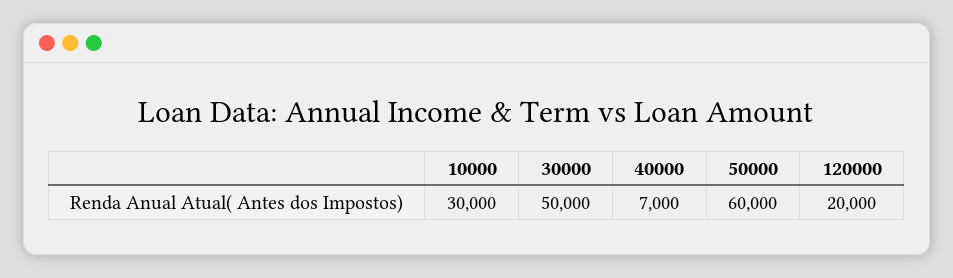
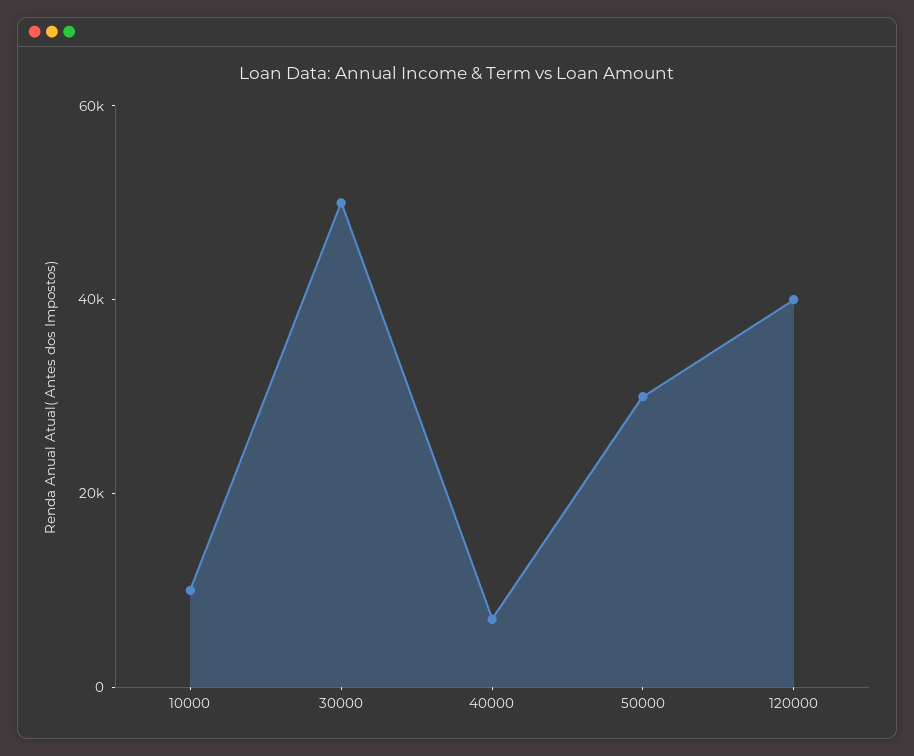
  {
-   "10000": 30000,
+   "10000": 10000,
    "30000": 50000,
    "40000": 7000,
-   "50000": 60000,
+   "50000": 30000,
-   "120000": 20000
+   "120000": 40000
  }

